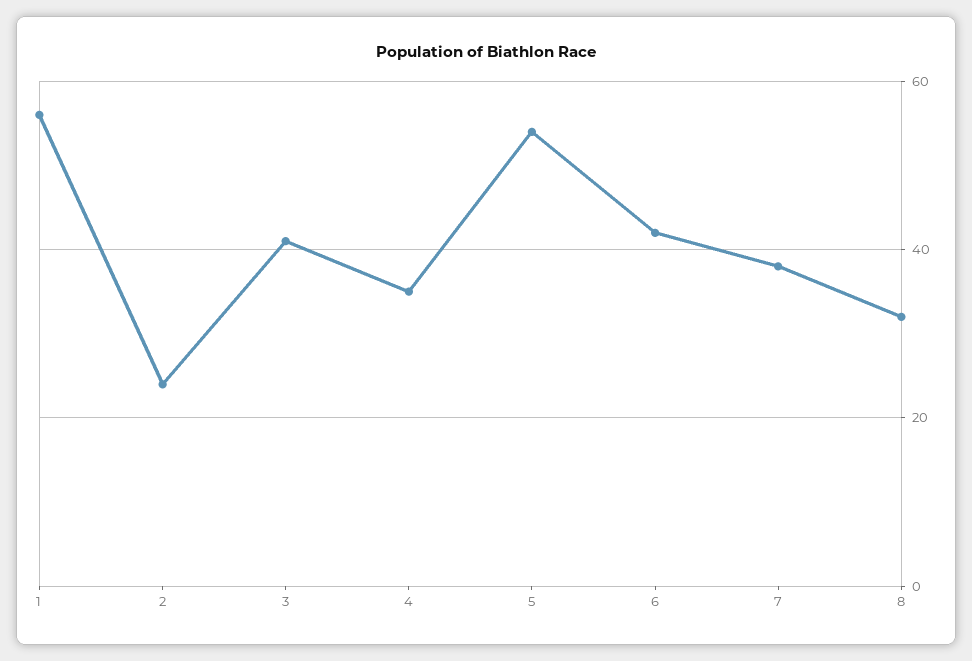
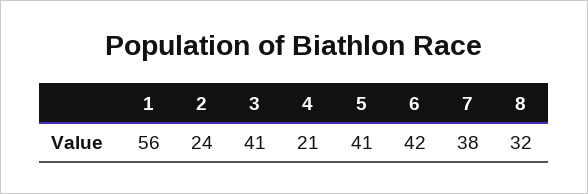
  {
    "1": 56,
    "2": 24,
    "3": 41,
-   "4": 35,
+   "4": 21,
-   "5": 55,
+   "5": 41,
    "6": 42,
    "7": 38,
    "8": 32
  }

